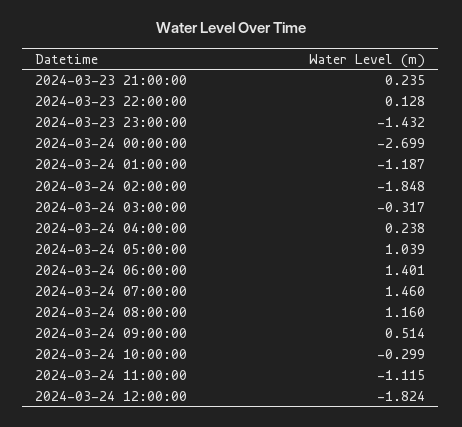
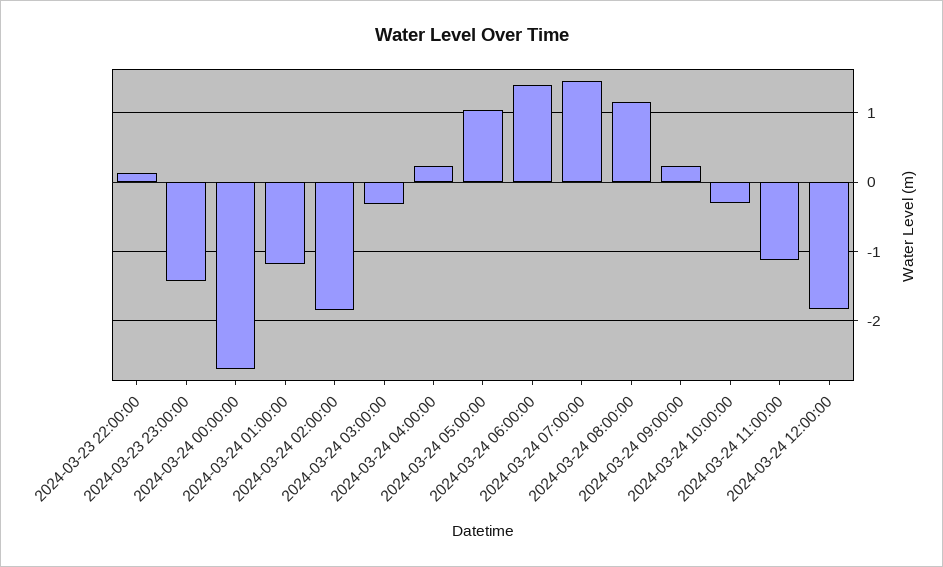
  {
-   "2024-03-23 21:00:00": 0.235,
    "2024-03-23 22:00:00": 0.128,
    "2024-03-23 23:00:00": -1.432,
    "2024-03-24 00:00:00": -2.699,
    "2024-03-24 01:00:00": -1.187,
    "2024-03-24 02:00:00": -1.848,
    "2024-03-24 03:00:00": -0.317,
    "2024-03-24 04:00:00": 0.238,
    "2024-03-24 05:00:00": 1.039,
    "2024-03-24 06:00:00": 1.401,
    "2024-03-24 07:00:00": 1.46,
    "2024-03-24 08:00:00": 1.16,
-   "2024-03-24 09:00:00": 0.514,
+   "2024-03-24 09:00:00": 0.2,
    "2024-03-24 10:00:00": -0.299,
    "2024-03-24 11:00:00": -1.115,
    "2024-03-24 12:00:00": -1.824
  }

